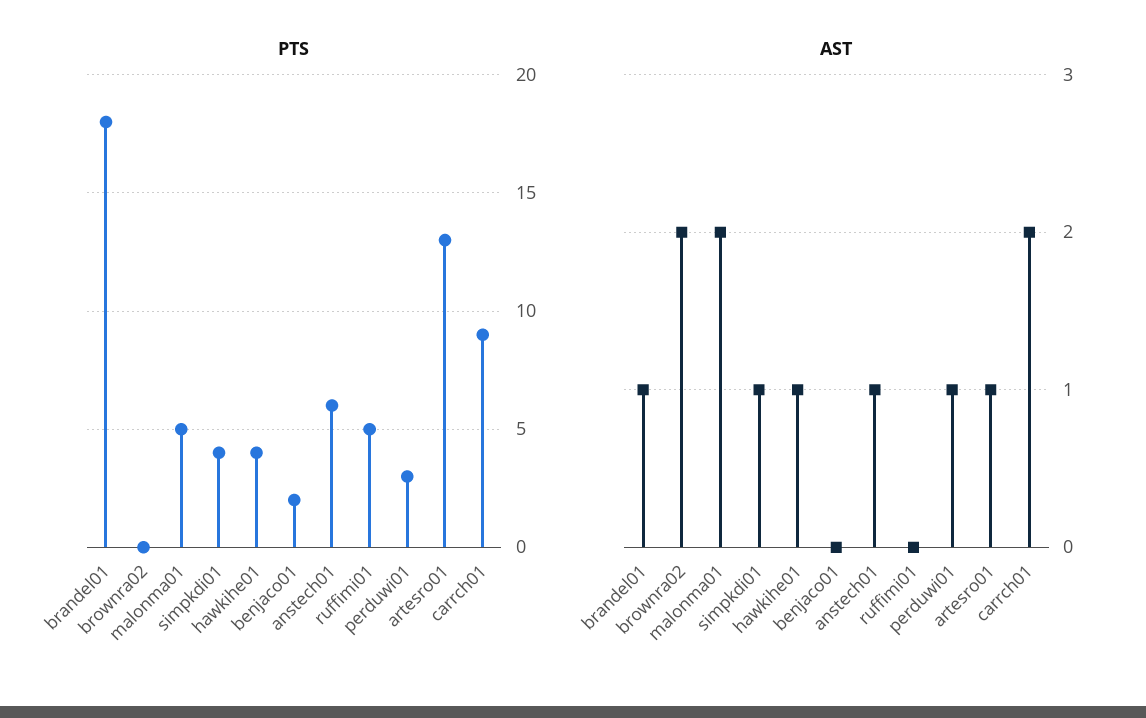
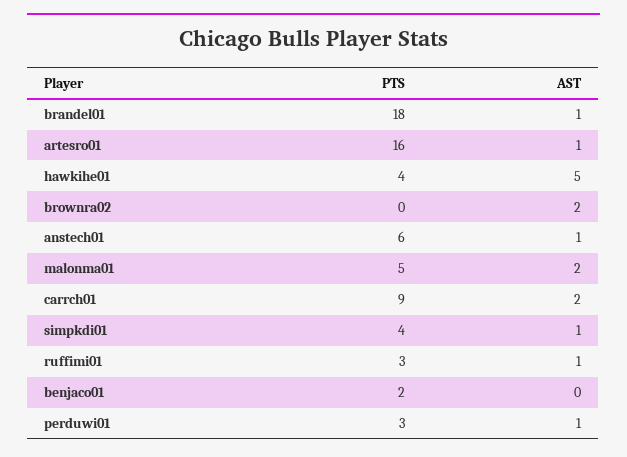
  {
    "PTS": {
      "brandel01": 18,
      "brownra02": 0,
      "malonma01": 5,
      "simpkdi01": 4,
      "hawkihe01": 4,
      "benjaco01": 2,
      "anstech01": 6,
-     "ruffimi01": 5,
+     "ruffimi01": 3,
      "perduwi01": 3,
-     "artesro01": 13,
+     "artesro01": 16,
      "carrch01": 9
    },
    "AST": {
      "brandel01": 1,
      "brownra02": 2,
      "malonma01": 2,
      "simpkdi01": 1,
-     "hawkihe01": 1,
+     "hawkihe01": 5,
      "benjaco01": 0,
      "anstech01": 1,
-     "ruffimi01": 0,
+     "ruffimi01": 1,
      "perduwi01": 1,
      "artesro01": 1,
      "carrch01": 2
    }
  }

